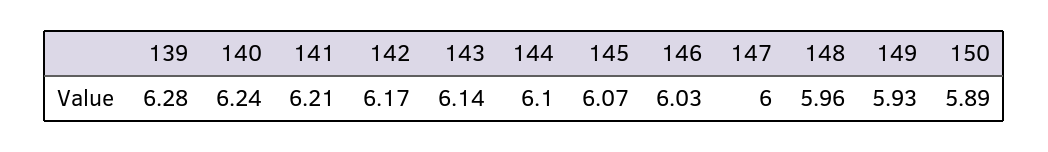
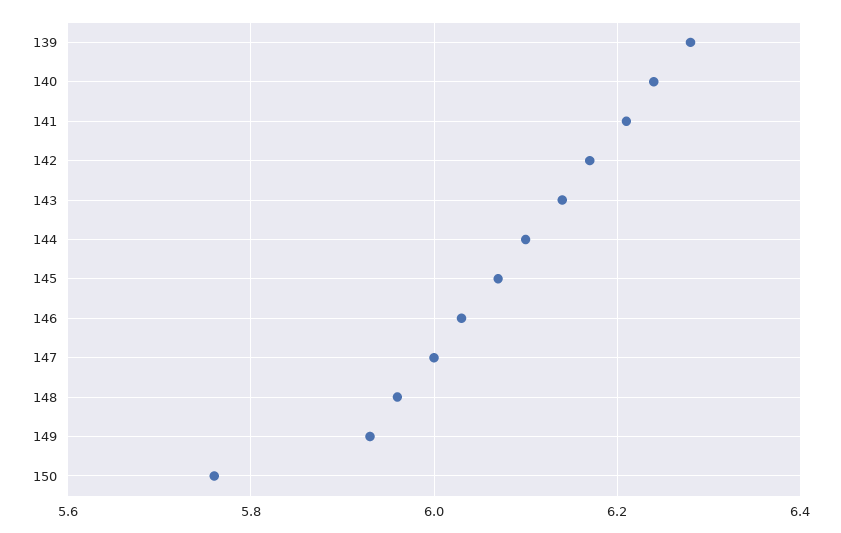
  {
    "139": 6.28,
    "140": 6.24,
    "141": 6.21,
    "142": 6.17,
    "143": 6.14,
    "144": 6.1,
    "145": 6.07,
    "146": 6.03,
    "147": 6,
    "148": 5.96,
    "149": 5.93,
-   "150": 5.89
+   "150": 5.75
  }

